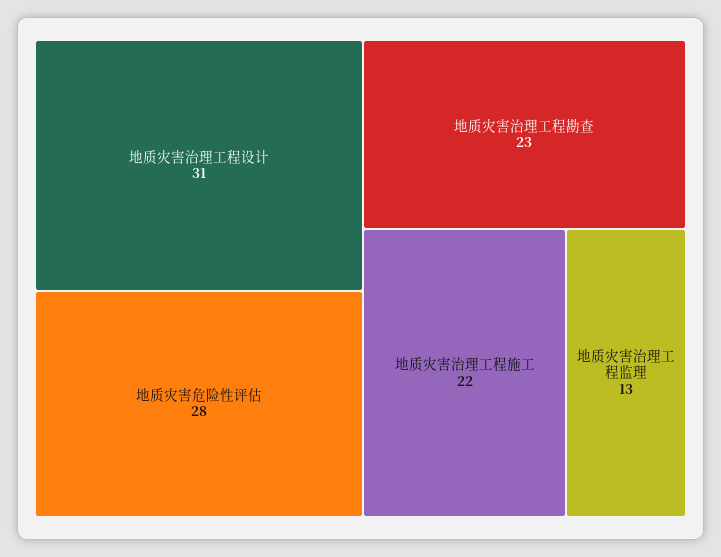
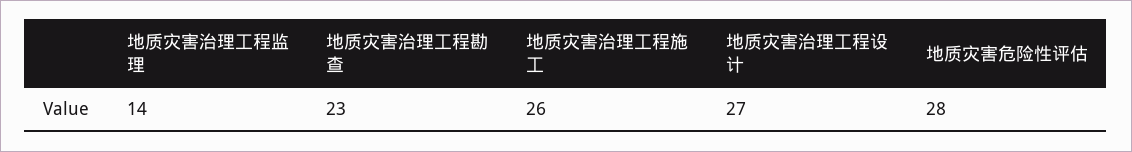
  {
-   "地质灾害治理工程设计": 31,
+   "地质灾害治理工程设计": 27,
    "地质灾害危险性评估": 28,
    "地质灾害治理工程勘查": 23,
-   "地质灾害治理工程施工": 22,
+   "地质灾害治理工程施工": 26,
-   "地质灾害治理工程监理": 13
+   "地质灾害治理工程监理": 14
  }

